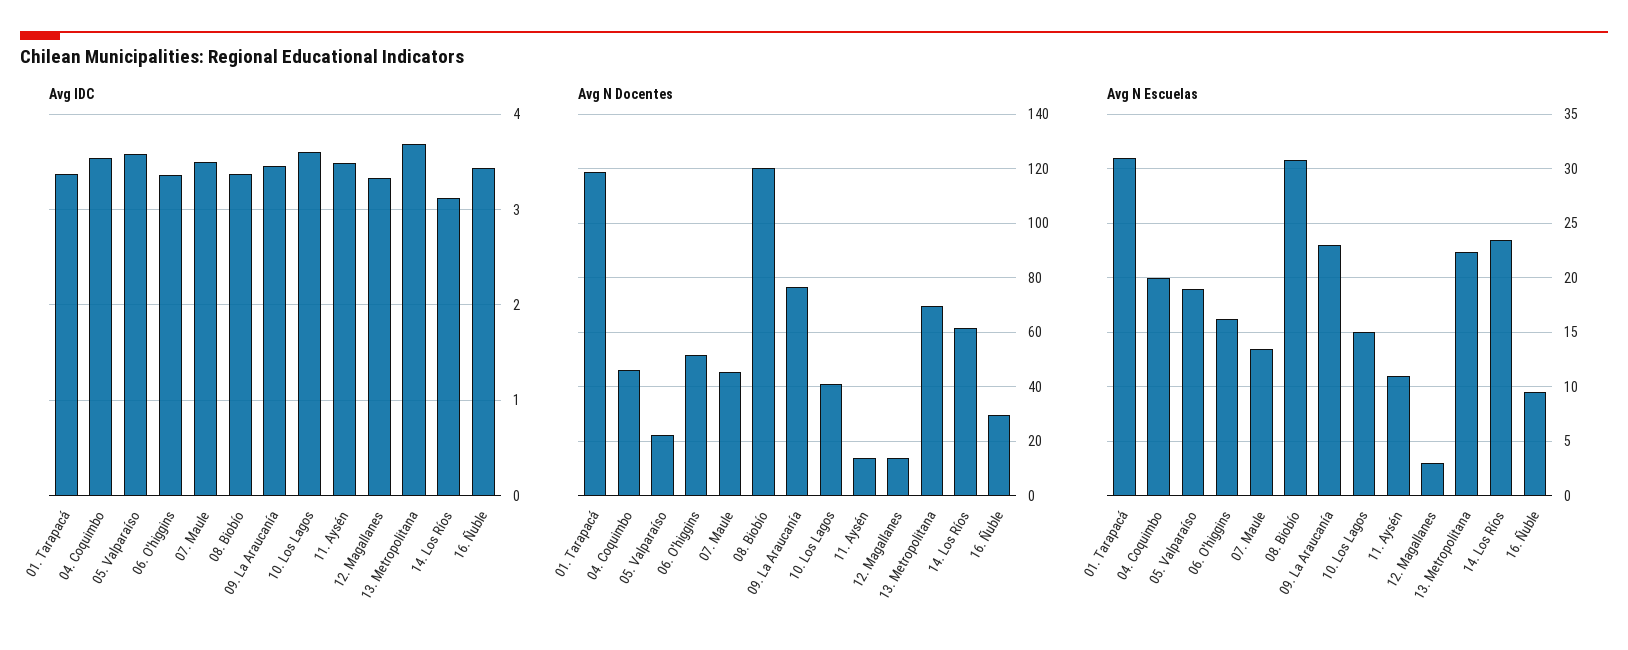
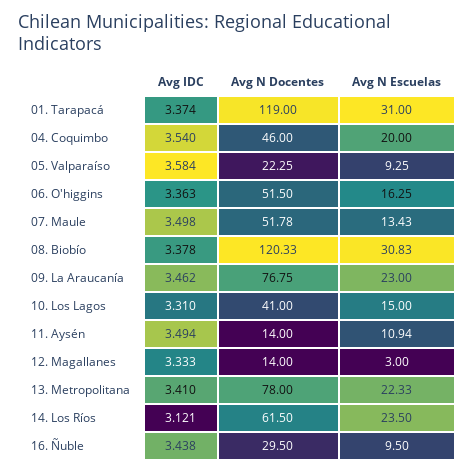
  {
    "Avg IDC": {
      "01. Tarapacá": 3.374,
      "04. Coquimbo": 3.54,
      "05. Valparaíso": 3.584,
      "06. O'higgins": 3.363,
      "07. Maule": 3.498,
      "08. Biobío": 3.378,
      "09. La Araucanía": 3.462,
-     "10. Los Lagos": 3.6,
+     "10. Los Lagos": 3.31,
      "11. Aysén": 3.494,
      "12. Magallanes": 3.333,
-     "13. Metropolitana": 3.7,
+     "13. Metropolitana": 3.41,
      "14. Los Ríos": 3.121,
      "16. Ñuble": 3.438
    },
    "Avg N Docentes": {
      "01. Tarapacá": 119,
      "04. Coquimbo": 46,
      "05. Valparaíso": 22.25,
      "06. O'higgins": 51.5,
-     "07. Maule": 45,
+     "07. Maule": 51.78,
      "08. Biobío": 120.33,
      "09. La Araucanía": 76.75,
      "10. Los Lagos": 41,
      "11. Aysén": 14,
      "12. Magallanes": 14,
-     "13. Metropolitana": 70,
+     "13. Metropolitana": 78,
      "14. Los Ríos": 61.5,
      "16. Ñuble": 29.5
    },
    "Avg N Escuelas": {
      "01. Tarapacá": 31,
      "04. Coquimbo": 20,
-     "05. Valparaíso": 19,
+     "05. Valparaíso": 9.25,
      "06. O'higgins": 16.25,
      "07. Maule": 13.43,
      "08. Biobío": 30.83,
      "09. La Araucanía": 23,
      "10. Los Lagos": 15,
      "11. Aysén": 10.94,
      "12. Magallanes": 3,
      "13. Metropolitana": 22.33,
      "14. Los Ríos": 23.5,
      "16. Ñuble": 9.5
    }
  }

